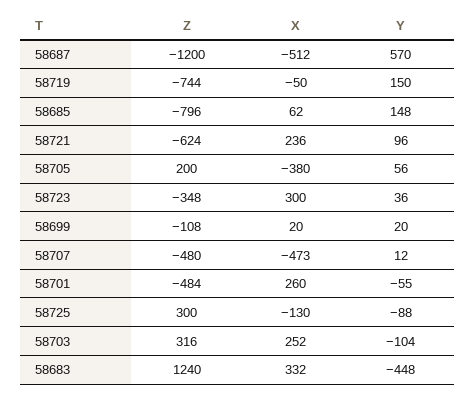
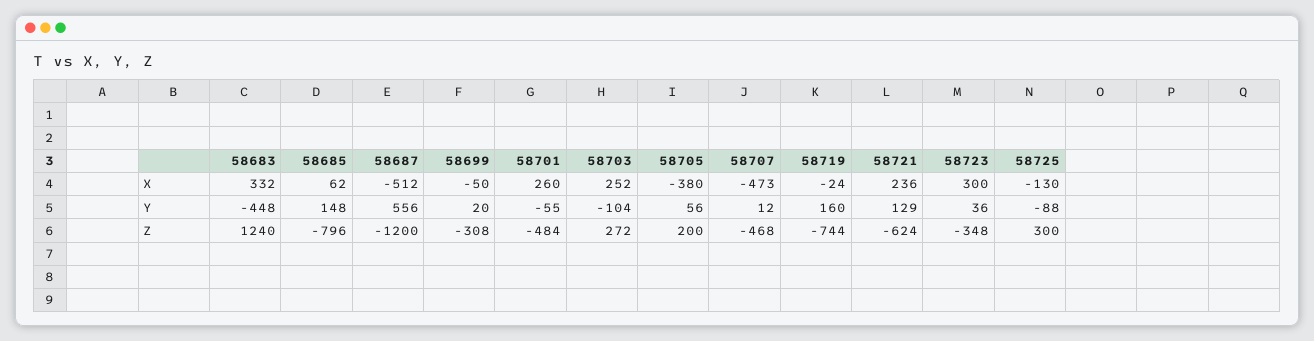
  {
    "Z": {
      "58687": -1200,
      "58719": -744,
      "58685": -796,
      "58721": -624,
      "58705": 200,
      "58723": -348,
-     "58699": -108,
+     "58699": -308,
-     "58707": -480,
+     "58707": -468,
      "58701": -484,
      "58725": 300,
-     "58703": 316,
+     "58703": 272,
      "58683": 1240
    },
    "X": {
      "58687": -512,
-     "58719": -50,
+     "58719": -24,
      "58685": 62,
      "58721": 236,
      "58705": -380,
      "58723": 300,
-     "58699": 20,
+     "58699": -50,
      "58707": -473,
      "58701": 260,
      "58725": -130,
      "58703": 252,
      "58683": 332
    },
    "Y": {
-     "58687": 570,
+     "58687": 556,
-     "58719": 150,
+     "58719": 160,
      "58685": 148,
-     "58721": 96,
+     "58721": 129,
      "58705": 56,
      "58723": 36,
      "58699": 20,
      "58707": 12,
      "58701": -55,
      "58725": -88,
      "58703": -104,
      "58683": -448
    }
  }

